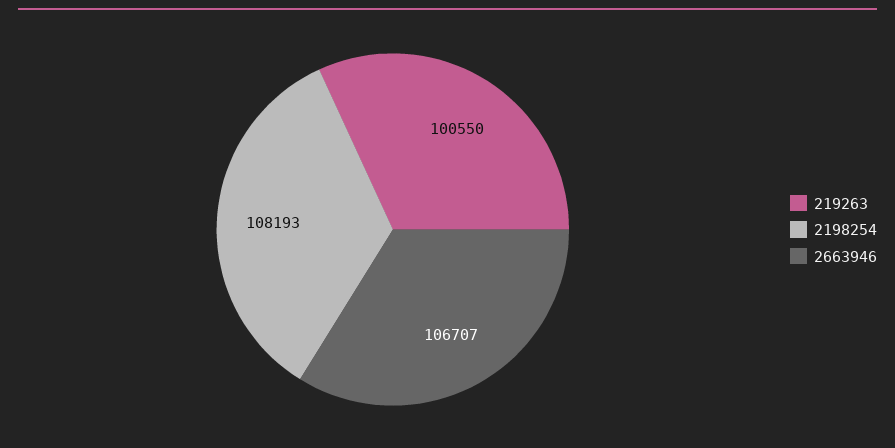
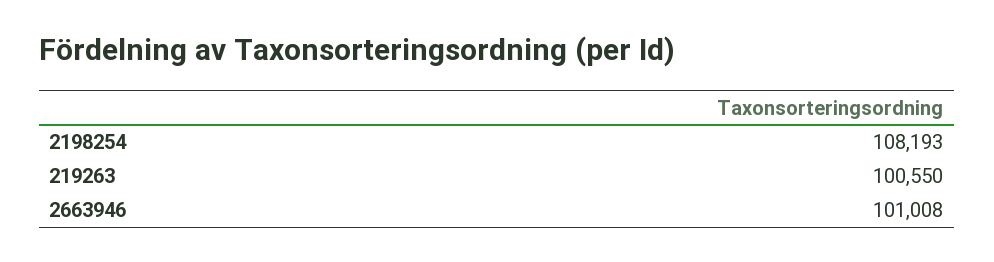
  {
    "219263": 100550,
    "2198254": 108193,
-   "2663946": 106707
+   "2663946": 101008
  }

